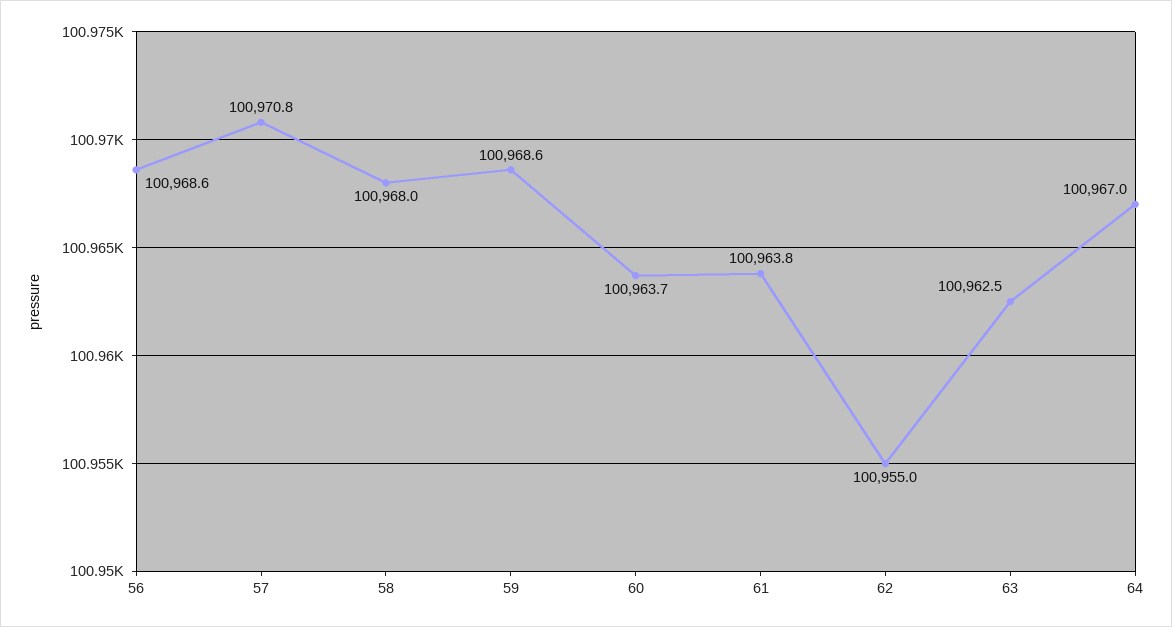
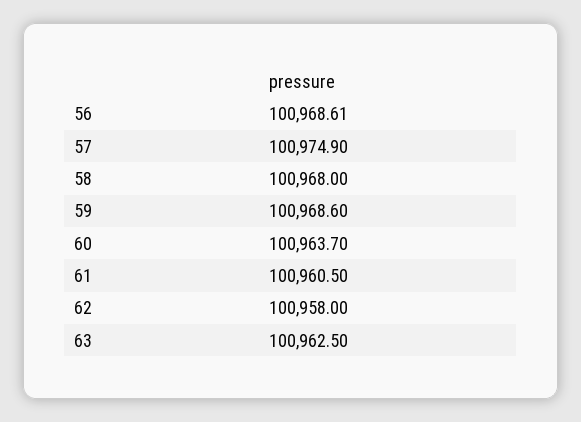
  {
    "56": 100968.61,
-   "57": 100970.8,
+   "57": 100974.9,
    "58": 100968,
    "59": 100968.6,
    "60": 100963.7,
-   "61": 100963.8,
+   "61": 100960.5,
-   "62": 100955,
+   "62": 100958,
-   "63": 100962.5,
+   "63": 100962.5
-   "64": 100967
  }

